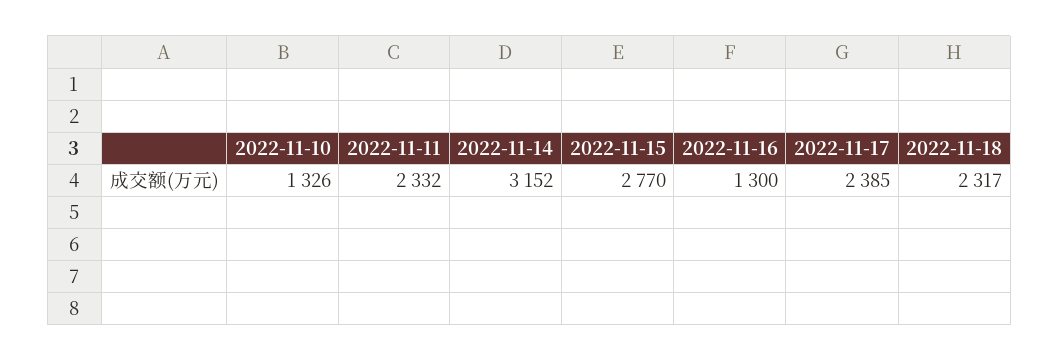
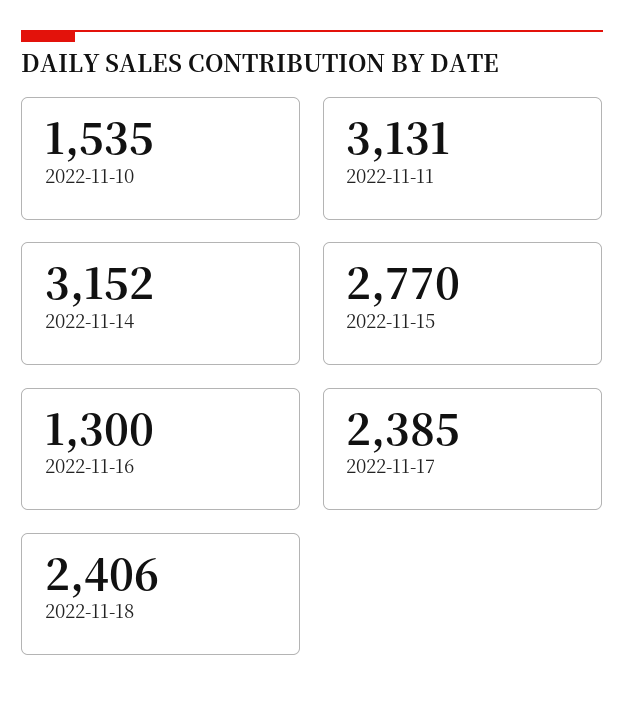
  {
-   "2022-11-10": 1326,
+   "2022-11-10": 1535,
-   "2022-11-11": 2332,
+   "2022-11-11": 3131,
    "2022-11-14": 3152,
    "2022-11-15": 2770,
    "2022-11-16": 1300,
    "2022-11-17": 2385,
-   "2022-11-18": 2317
+   "2022-11-18": 2406
  }

